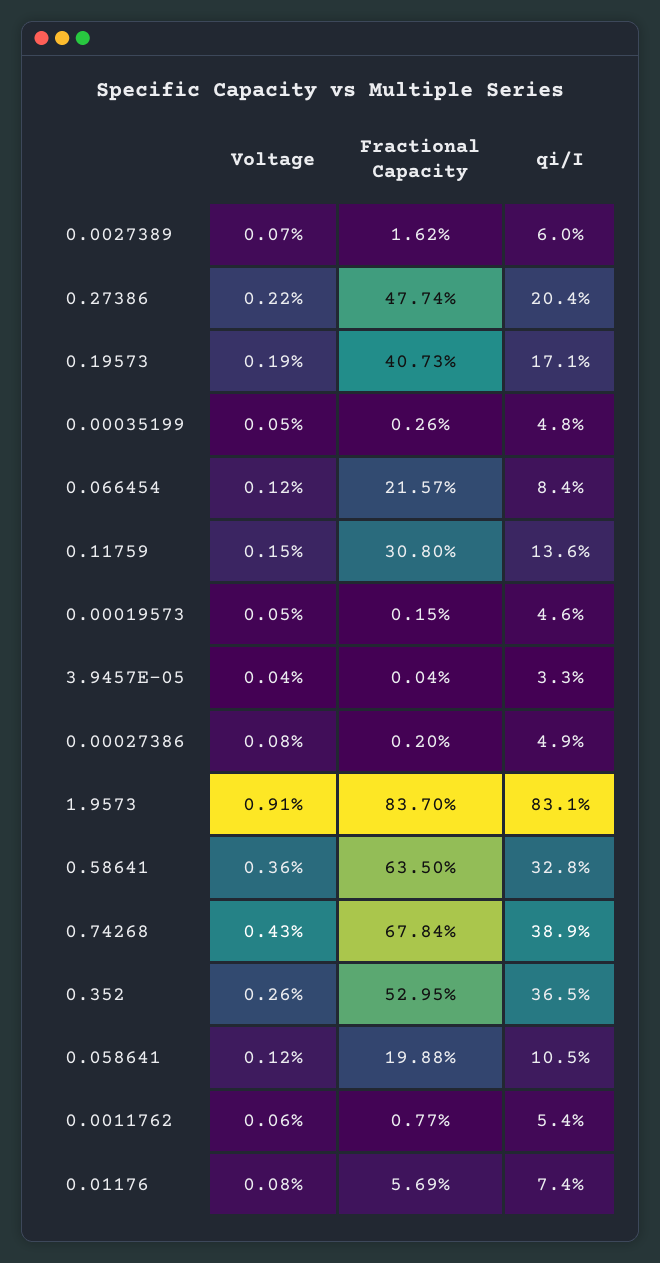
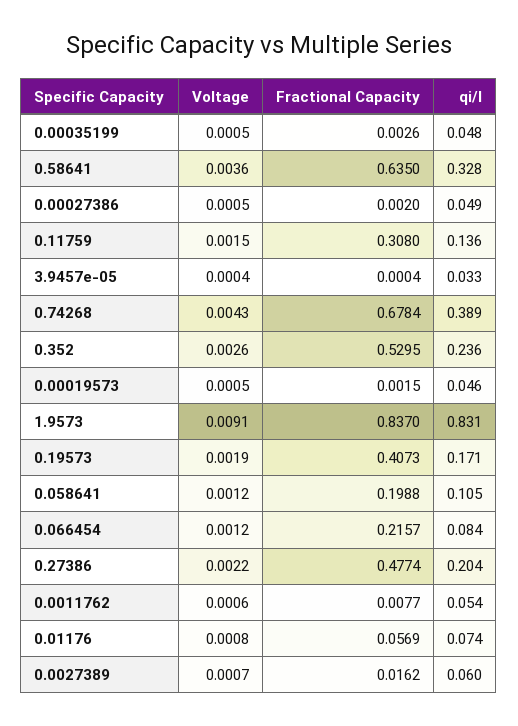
  {
    "Voltage": {
      "0.0027389": 0.0007,
      "0.27386": 0.0022,
      "0.19573": 0.0019,
      "0.00035199": 0.0005,
      "0.066454": 0.0012,
      "0.11759": 0.0015,
      "0.00019573": 0.0005,
      "3.9457E-05": 0.0004,
-     "0.00027386": 0.0008,
+     "0.00027386": 0.0005,
      "1.9573": 0.0091,
      "0.58641": 0.0036,
      "0.74268": 0.0043,
      "0.352": 0.0026,
      "0.058641": 0.0012,
      "0.0011762": 0.0006,
      "0.01176": 0.0008
    },
    "Fractional Capacity": {
      "0.0027389": 0.0162,
      "0.27386": 0.4774,
      "0.19573": 0.4073,
      "0.00035199": 0.0026,
      "0.066454": 0.2157,
      "0.11759": 0.308,
      "0.00019573": 0.0015,
      "3.9457E-05": 0.0004,
      "0.00027386": 0.002,
      "1.9573": 0.837,
      "0.58641": 0.635,
      "0.74268": 0.6784,
      "0.352": 0.5295,
      "0.058641": 0.1988,
      "0.0011762": 0.0077,
      "0.01176": 0.0569
    },
    "qi/I": {
      "0.0027389": 0.06,
      "0.27386": 0.204,
      "0.19573": 0.171,
      "0.00035199": 0.048,
      "0.066454": 0.084,
      "0.11759": 0.136,
      "0.00019573": 0.046,
      "3.9457E-05": 0.033,
      "0.00027386": 0.049,
      "1.9573": 0.831,
      "0.58641": 0.328,
      "0.74268": 0.389,
-     "0.352": 0.365,
+     "0.352": 0.236,
      "0.058641": 0.105,
      "0.0011762": 0.054,
      "0.01176": 0.074
    }
  }

